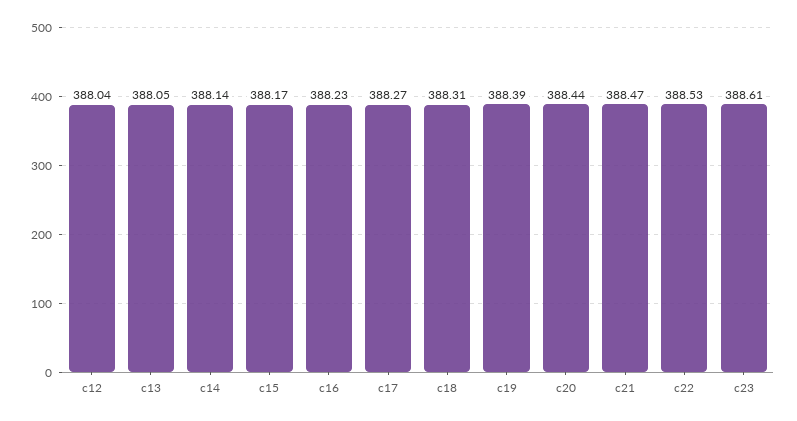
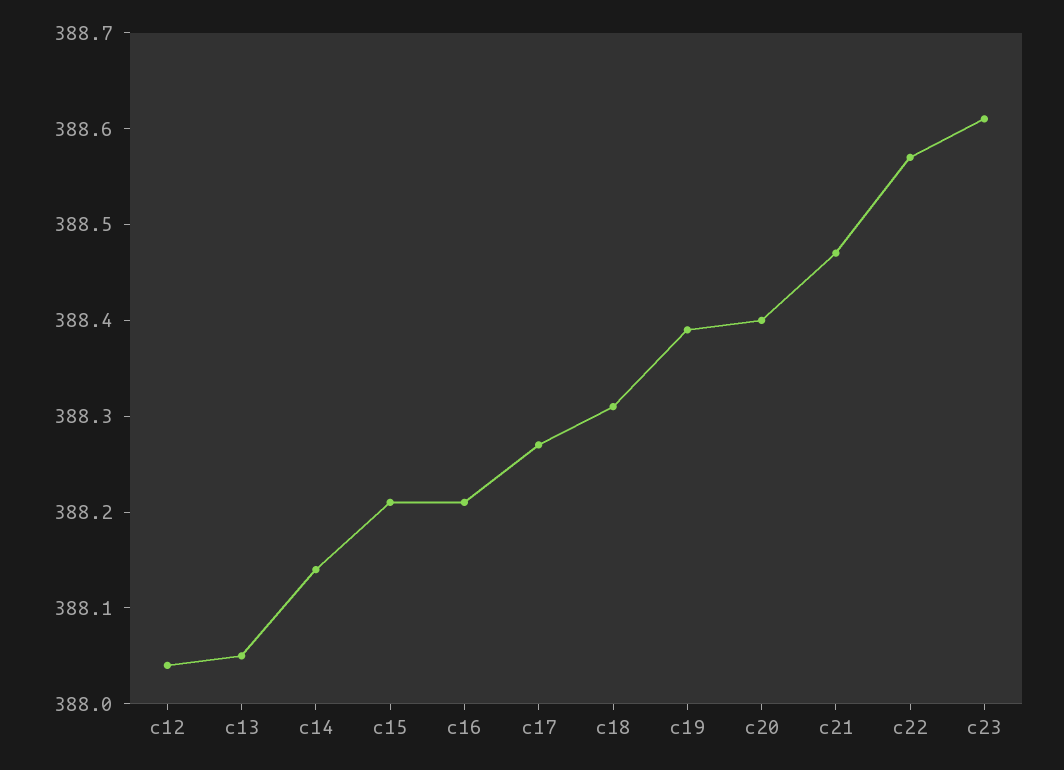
  {
    "c12": 388.04,
    "c13": 388.05,
    "c14": 388.14,
-   "c15": 388.17,
+   "c15": 388.21,
-   "c16": 388.23,
+   "c16": 388.21,
    "c17": 388.27,
    "c18": 388.31,
    "c19": 388.39,
-   "c20": 388.44,
+   "c20": 388.4,
    "c21": 388.47,
-   "c22": 388.53,
+   "c22": 388.57,
    "c23": 388.61
  }

